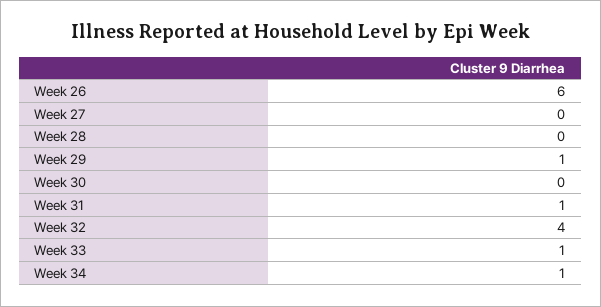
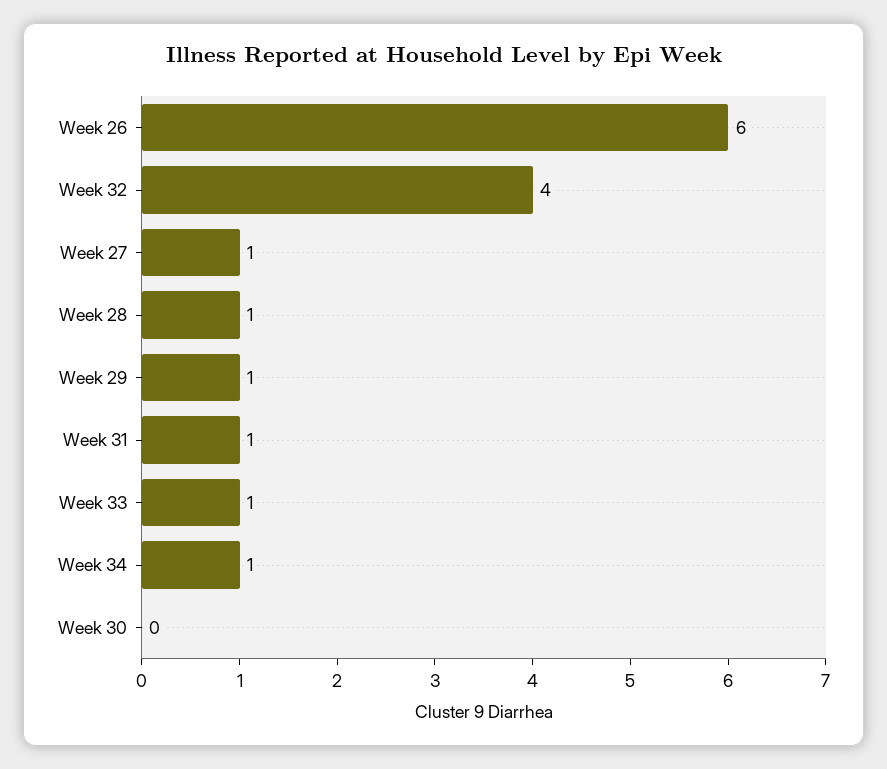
  {
    "Week 26": 6,
-   "Week 27": 0,
+   "Week 27": 1,
-   "Week 28": 0,
+   "Week 28": 1,
    "Week 29": 1,
    "Week 30": 0,
    "Week 31": 1,
    "Week 32": 4,
    "Week 33": 1,
    "Week 34": 1
  }

